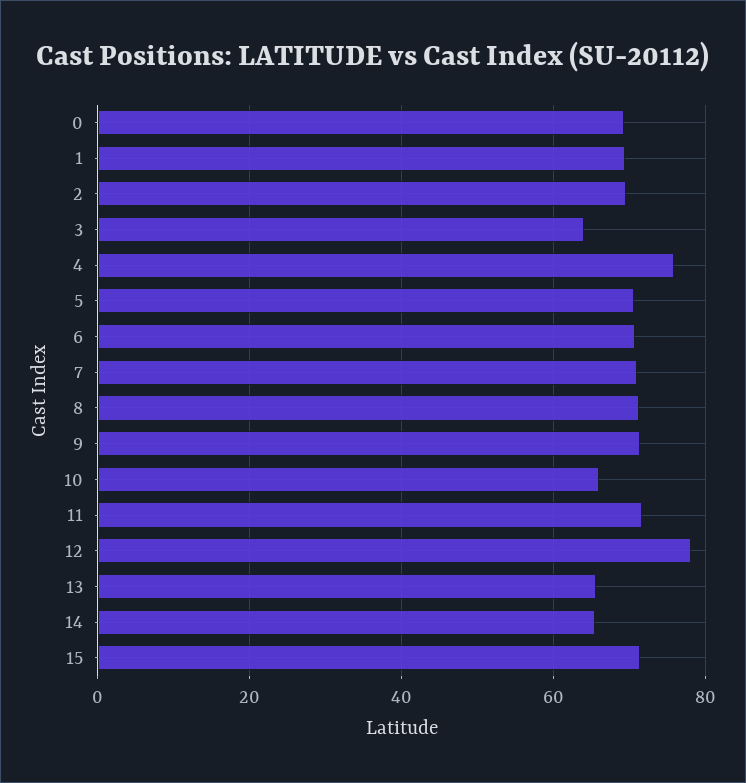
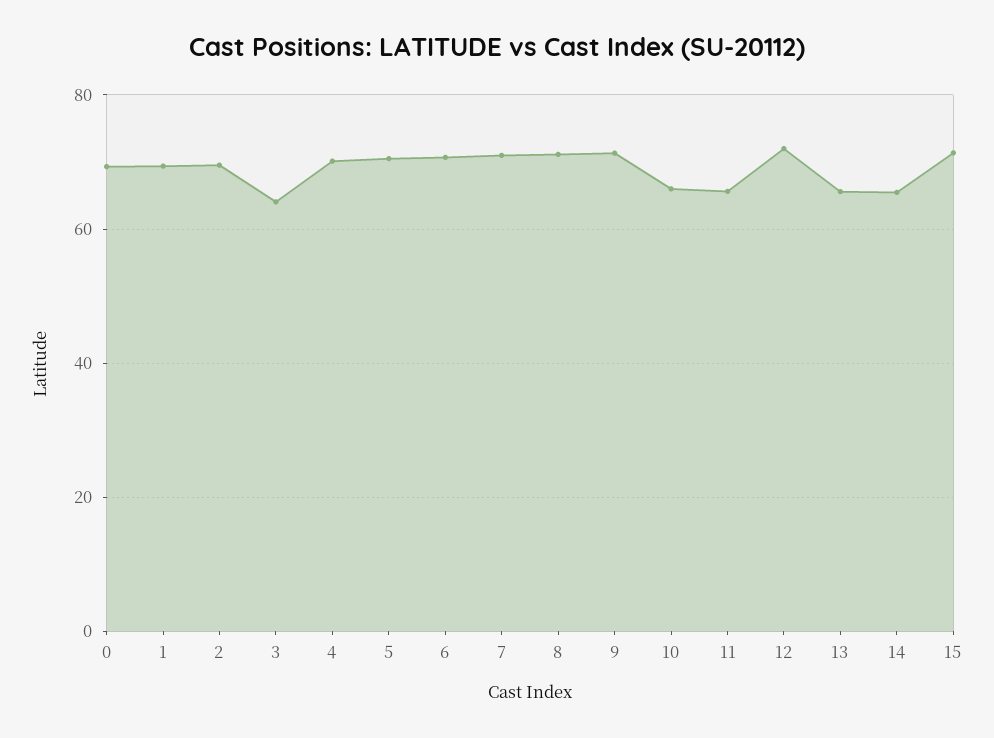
  {
    "0": 70,
    "1": 70,
    "2": 70,
    "3": 64,
-   "4": 76,
+   "4": 70,
    "5": 70,
    "6": 70,
    "7": 72,
    "8": 72,
    "9": 72,
    "10": 66,
-   "11": 72,
+   "11": 66,
-   "12": 78,
+   "12": 72,
    "13": 66,
    "14": 66,
    "15": 72
  }

